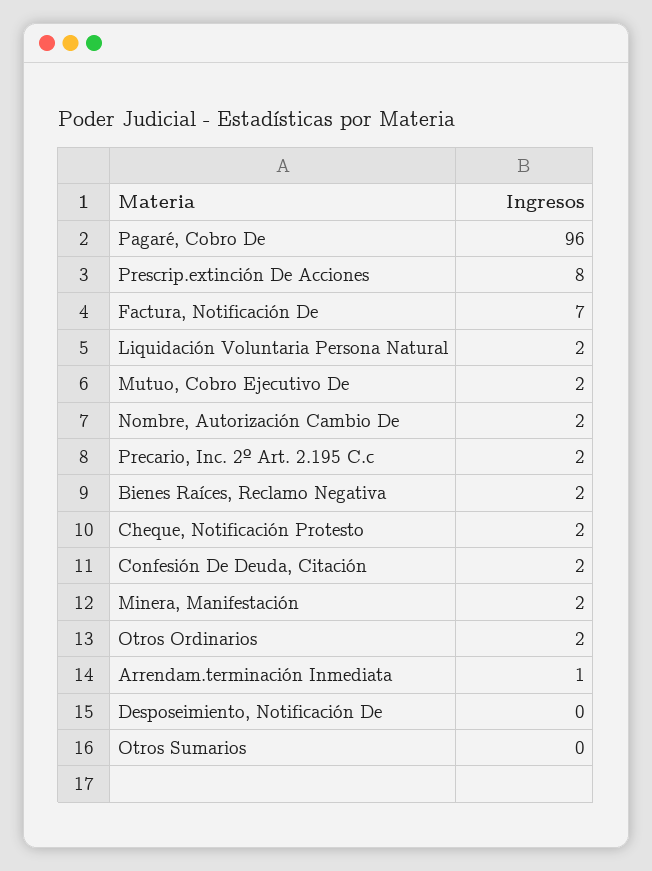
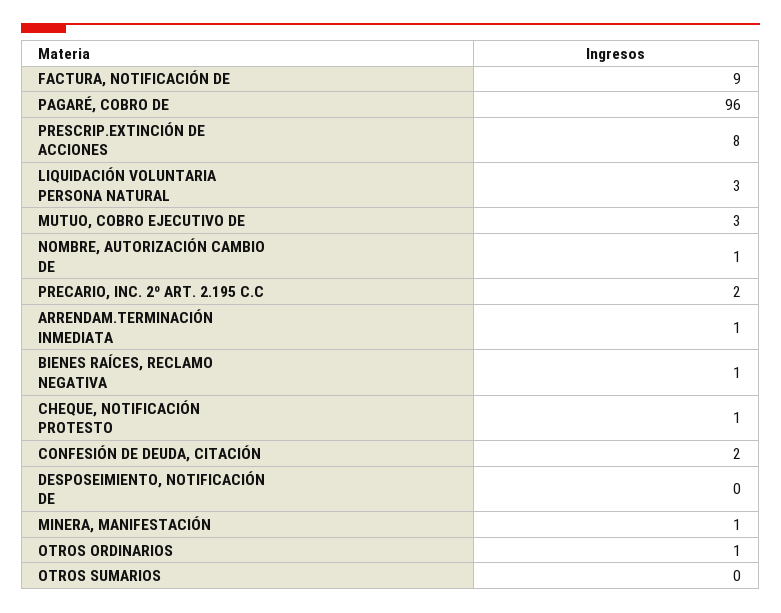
  {
    "Pagaré, Cobro De": 96,
    "Prescrip.extinción De Acciones": 8,
-   "Factura, Notificación De": 7,
+   "Factura, Notificación De": 9,
-   "Liquidación Voluntaria Persona Natural": 2,
+   "Liquidación Voluntaria Persona Natural": 3,
-   "Mutuo, Cobro Ejecutivo De": 2,
+   "Mutuo, Cobro Ejecutivo De": 3,
-   "Nombre, Autorización Cambio De": 2,
+   "Nombre, Autorización Cambio De": 1,
    "Precario, Inc. 2º Art. 2.195 C.c": 2,
-   "Bienes Raíces, Reclamo Negativa": 2,
+   "Bienes Raíces, Reclamo Negativa": 1,
-   "Cheque, Notificación Protesto": 2,
+   "Cheque, Notificación Protesto": 1,
    "Confesión De Deuda, Citación": 2,
-   "Minera, Manifestación": 2,
+   "Minera, Manifestación": 1,
-   "Otros Ordinarios": 2,
+   "Otros Ordinarios": 1,
    "Arrendam.terminación Inmediata": 1,
    "Desposeimiento, Notificación De": 0,
    "Otros Sumarios": 0
  }

